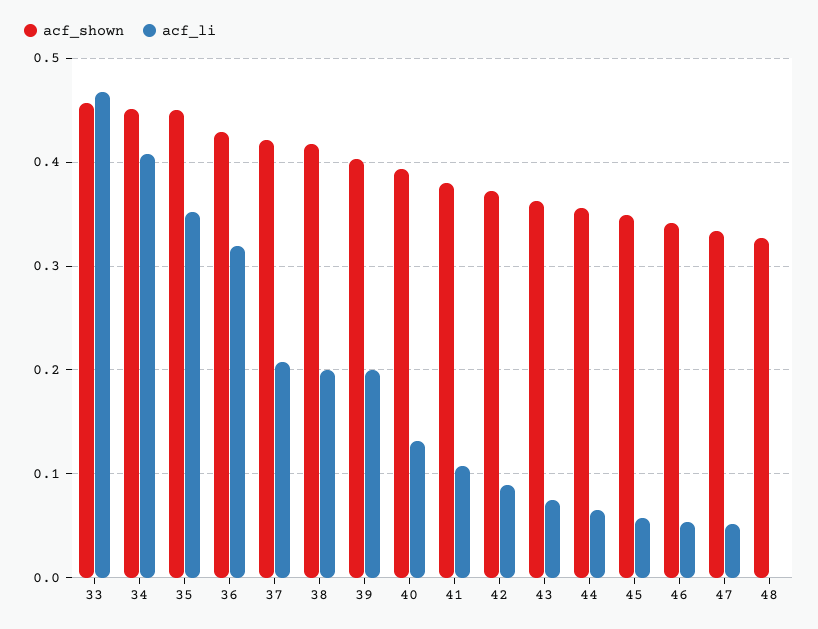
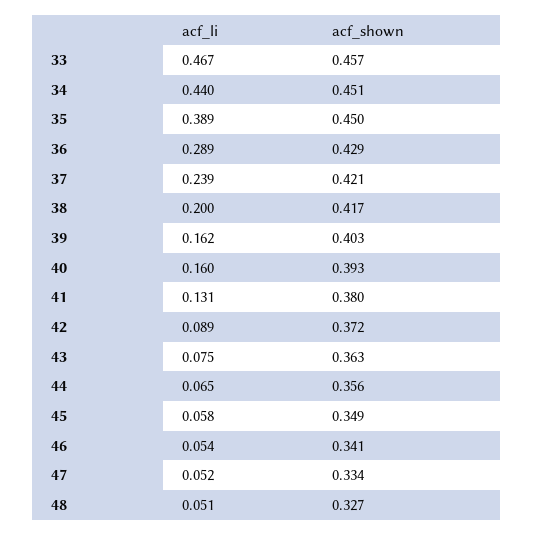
  {
    "acf_shown": {
      "33": 0.457,
      "34": 0.451,
      "35": 0.45,
      "36": 0.429,
      "37": 0.421,
      "38": 0.417,
      "39": 0.403,
      "40": 0.393,
      "41": 0.38,
      "42": 0.372,
      "43": 0.363,
      "44": 0.356,
      "45": 0.349,
      "46": 0.341,
      "47": 0.334,
      "48": 0.327
    },
    "acf_li": {
      "33": 0.467,
-     "34": 0.41,
+     "34": 0.44,
-     "35": 0.35,
+     "35": 0.389,
-     "36": 0.32,
+     "36": 0.289,
-     "37": 0.21,
+     "37": 0.239,
      "38": 0.2,
-     "39": 0.2,
+     "39": 0.162,
-     "40": 0.13,
+     "40": 0.16,
-     "41": 0.11,
+     "41": 0.131,
      "42": 0.089,
      "43": 0.075,
      "44": 0.065,
      "45": 0.058,
      "46": 0.054,
      "47": 0.052,
-     "48": 0
+     "48": 0.051
    }
  }

